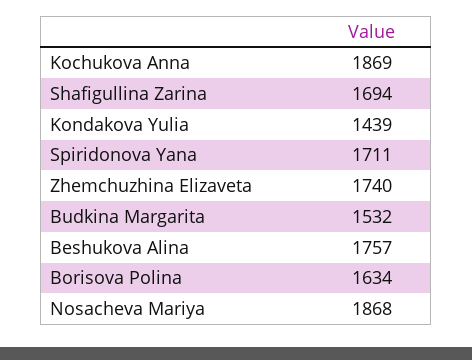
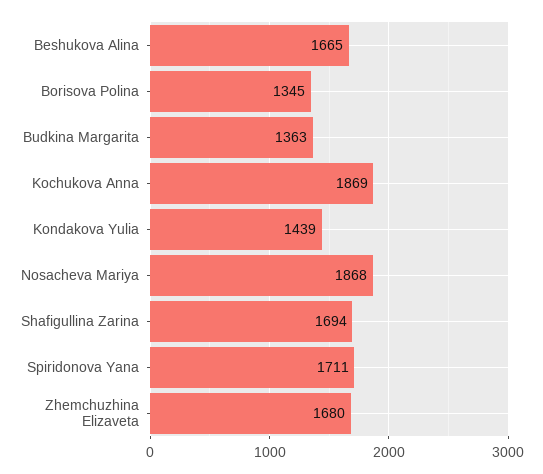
  {
    "Kochukova Anna": 1869,
    "Shafigullina Zarina": 1694,
    "Kondakova Yulia": 1439,
    "Spiridonova Yana": 1711,
-   "Zhemchuzhina Elizaveta": 1740,
+   "Zhemchuzhina Elizaveta": 1680,
-   "Budkina Margarita": 1532,
+   "Budkina Margarita": 1363,
-   "Beshukova Alina": 1757,
+   "Beshukova Alina": 1665,
-   "Borisova Polina": 1634,
+   "Borisova Polina": 1345,
    "Nosacheva Mariya": 1868
  }

